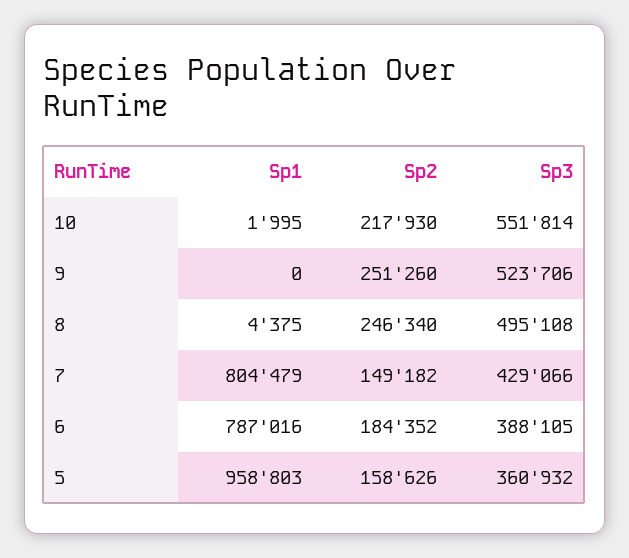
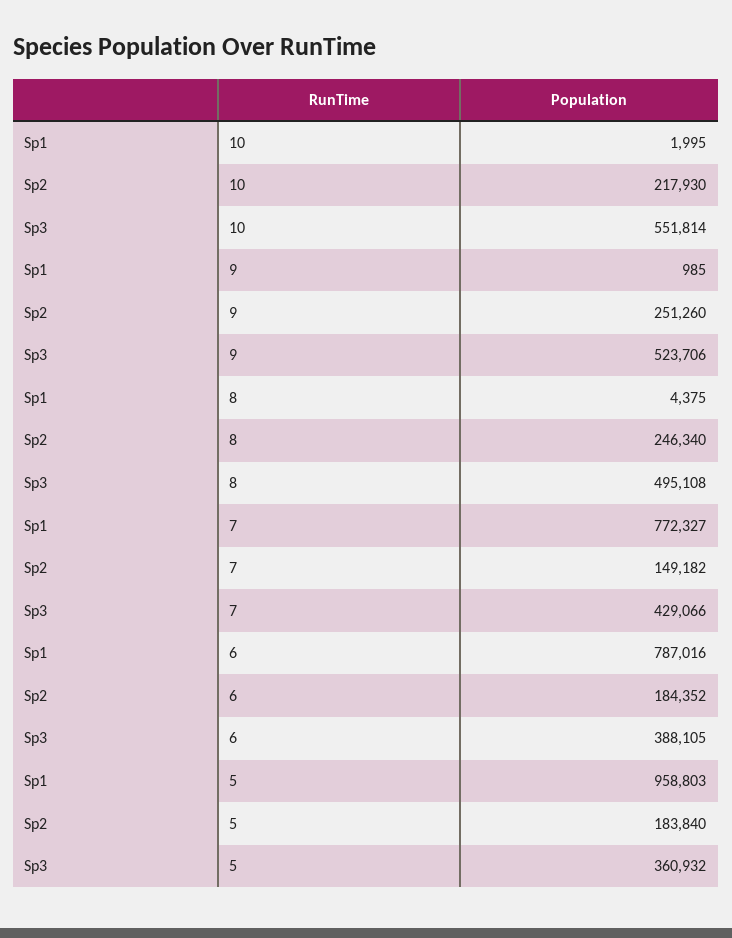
  {
    "Sp1": {
      "10": 1995,
-     "9": 0,
+     "9": 985,
      "8": 4375,
-     "7": 804479,
+     "7": 772327,
      "6": 787016,
      "5": 958803
    },
    "Sp2": {
      "10": 217930,
      "9": 251260,
      "8": 246340,
      "7": 149182,
      "6": 184352,
-     "5": 158626
+     "5": 183840
    },
    "Sp3": {
      "10": 551814,
      "9": 523706,
      "8": 495108,
      "7": 429066,
      "6": 388105,
      "5": 360932
    }
  }

